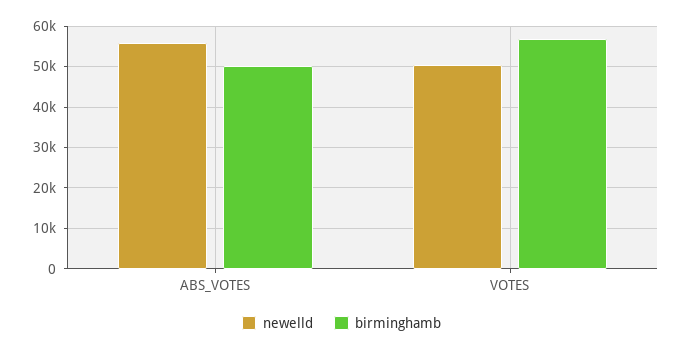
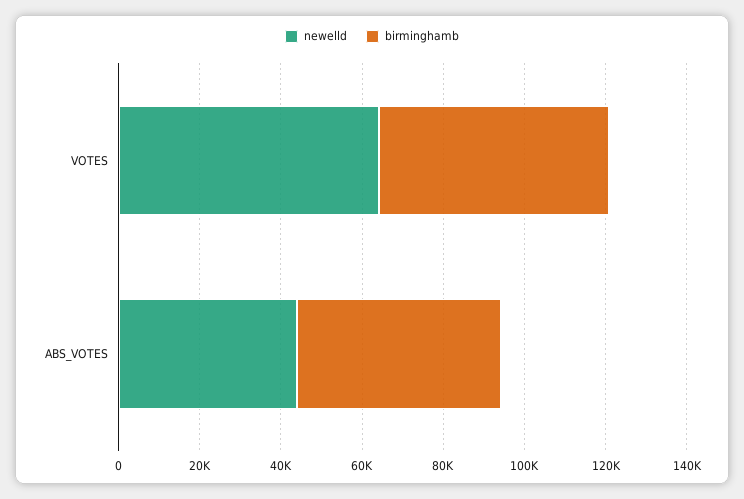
  {
    "newelld": {
-     "ABS_VOTES": 56000,
+     "ABS_VOTES": 45000,
-     "VOTES": 50000
+     "VOTES": 65000
    },
    "birminghamb": {
      "ABS_VOTES": 50000,
      "VOTES": 56000
    }
  }

